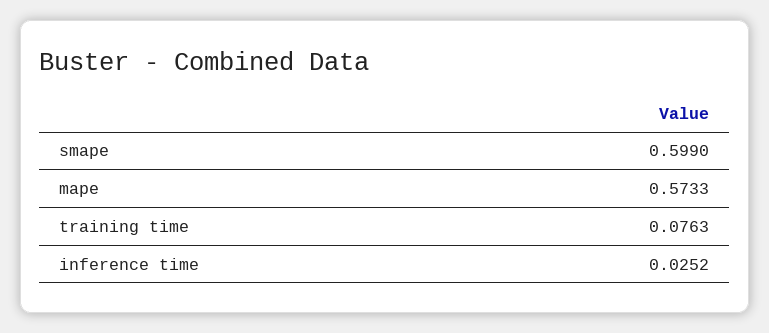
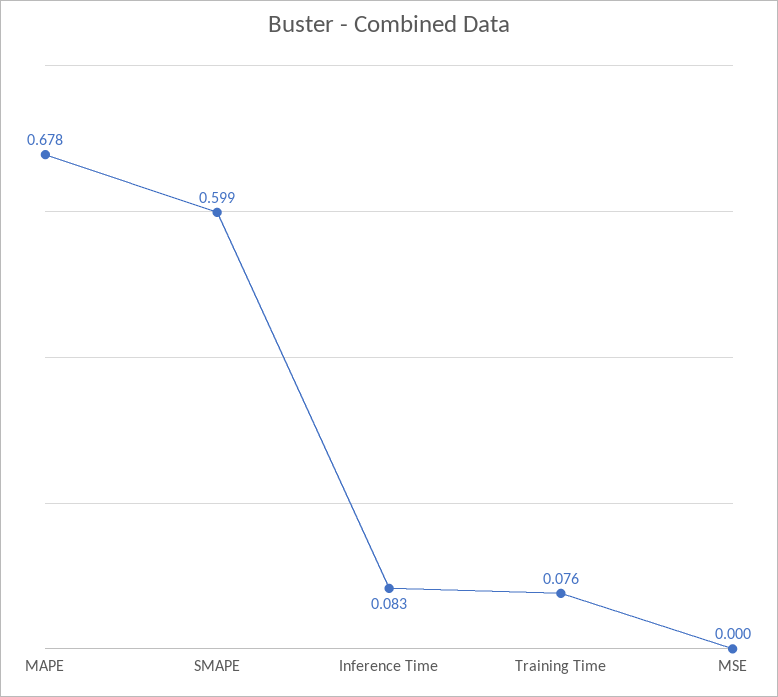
  {
    "smape": 0.599,
-   "mape": 0.5733,
+   "mape": 0.678,
    "training time": 0.0763,
-   "inference time": 0.0252
+   "inference time": 0.083,
+   "MSE": 0
  }

